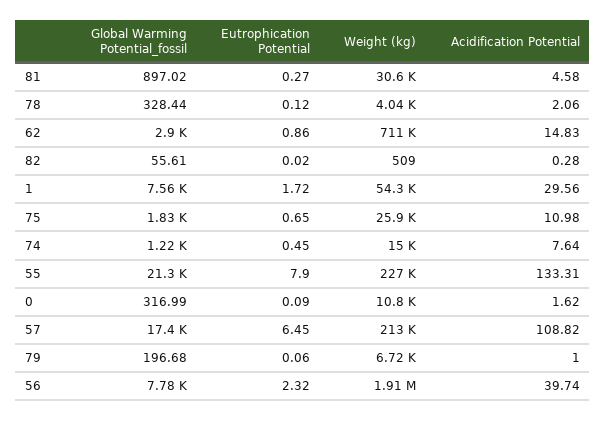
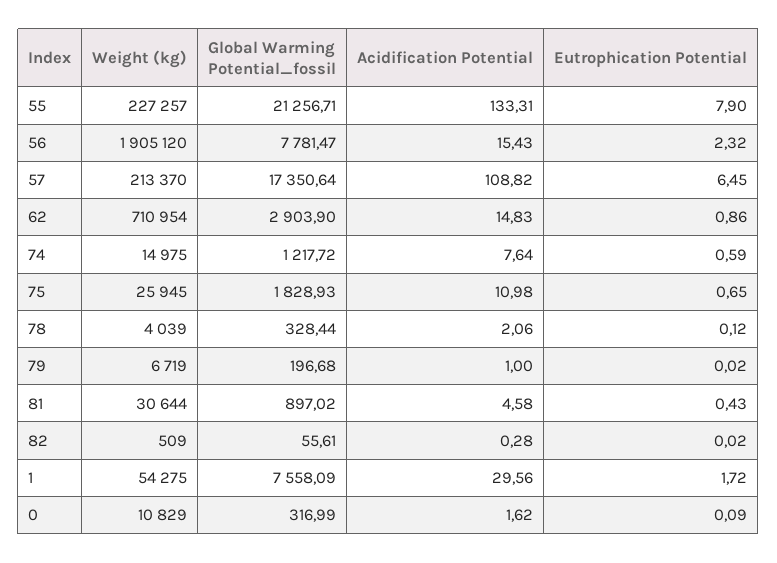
  {
    "Global Warming Potential_fossil": {
      "81": 897.02,
      "78": 328.44,
      "62": 2903.9,
      "82": 55.61,
      "1": 7558.09,
      "75": 1828.93,
      "74": 1217.72,
      "55": 21256.71,
      "0": 316.99,
      "57": 17350.64,
      "79": 196.68,
      "56": 7781.47
    },
    "Eutrophication Potential": {
-     "81": 0.27,
+     "81": 0.43,
      "78": 0.12,
      "62": 0.86,
      "82": 0.02,
      "1": 1.72,
      "75": 0.65,
-     "74": 0.45,
+     "74": 0.59,
      "55": 7.9,
      "0": 0.09,
      "57": 6.45,
-     "79": 0.06,
+     "79": 0.02,
      "56": 2.32
    },
    "Weight (kg)": {
      "81": 30644,
      "78": 4039,
      "62": 710954,
      "82": 509,
      "1": 54275,
      "75": 25945,
      "74": 14975,
      "55": 227257,
      "0": 10829,
      "57": 213370,
      "79": 6719,
      "56": 1905120
    },
    "Acidification Potential": {
      "81": 4.58,
      "78": 2.06,
      "62": 14.83,
      "82": 0.28,
      "1": 29.56,
      "75": 10.98,
      "74": 7.64,
      "55": 133.31,
      "0": 1.62,
      "57": 108.82,
      "79": 1,
-     "56": 39.74
+     "56": 15.43
    }
  }

